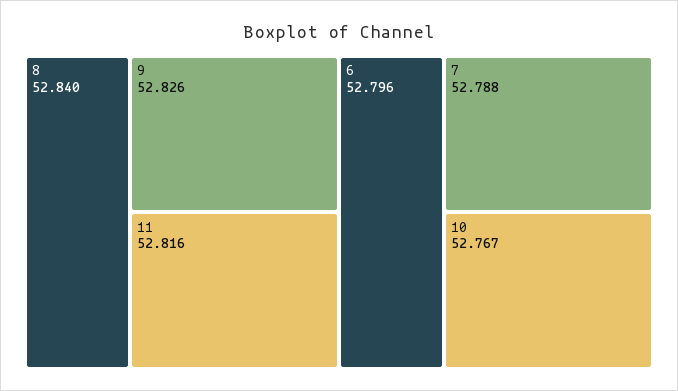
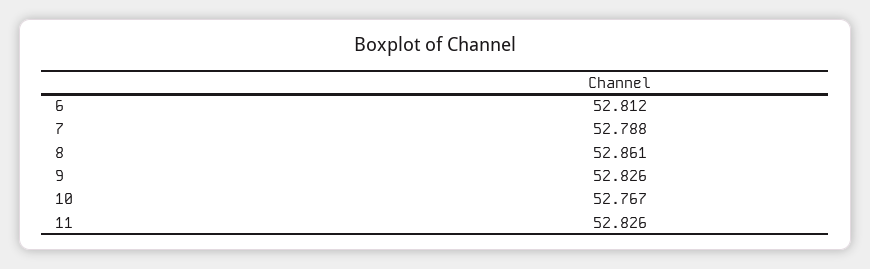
  {
-   "8": 52.84,
+   "8": 52.861,
    "9": 52.826,
-   "11": 52.816,
+   "11": 52.826,
-   "6": 52.796,
+   "6": 52.812,
    "7": 52.788,
    "10": 52.767
  }

